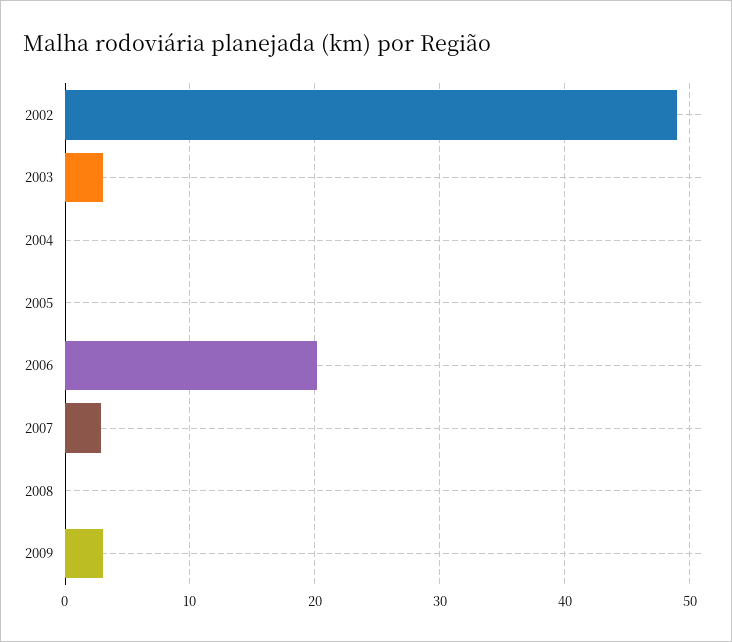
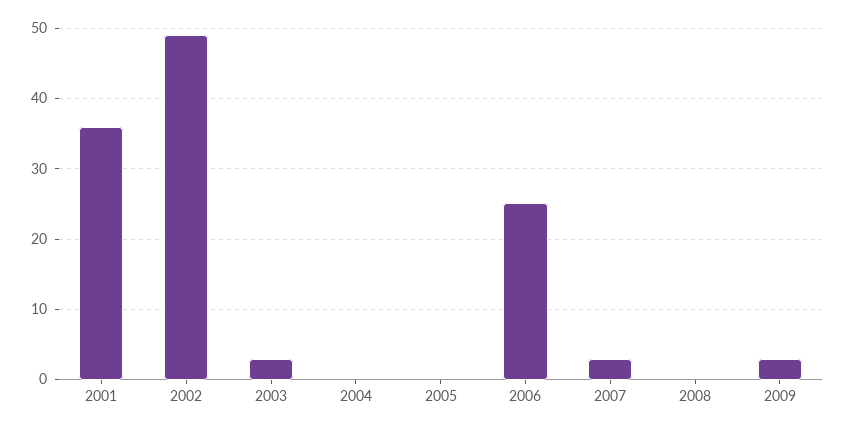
  {
    "2002": 49,
    "2003": 3,
    "2004": 0,
    "2005": 0,
-   "2006": 20,
+   "2006": 25,
    "2007": 3,
    "2008": 0,
-   "2009": 3
+   "2009": 3,
+   "2001": 36
  }

